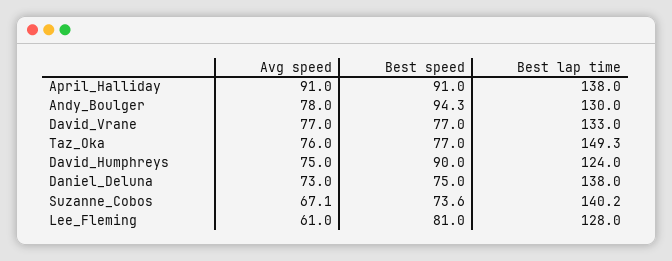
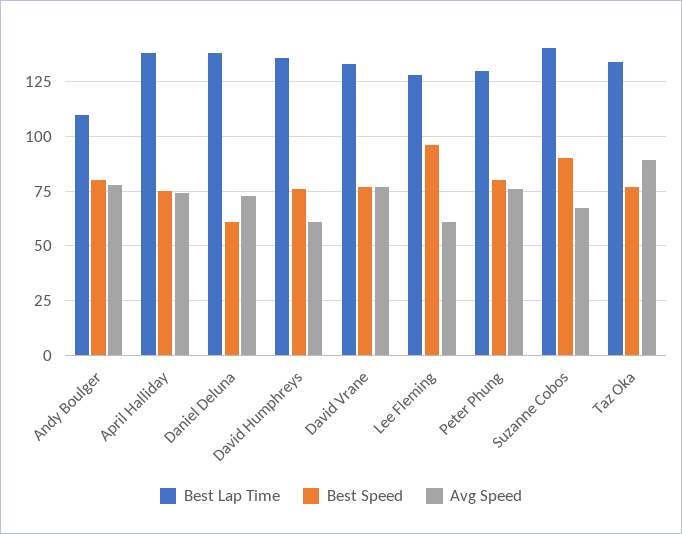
  {
    "Avg speed": {
-     "April_Halliday": 91,
+     "April_Halliday": 75,
      "Andy_Boulger": 78,
      "David_Vrane": 77,
-     "Taz_Oka": 76,
+     "Taz_Oka": 90,
-     "David_Humphreys": 75,
+     "David_Humphreys": 60,
      "Daniel_Deluna": 73,
      "Suzanne_Cobos": 67.1,
-     "Lee_Fleming": 61
+     "Lee_Fleming": 61,
+     "Peter Phung": 75
    },
    "Best speed": {
-     "April_Halliday": 91,
+     "April_Halliday": 75,
-     "Andy_Boulger": 94.3,
+     "Andy_Boulger": 80,
      "David_Vrane": 77,
      "Taz_Oka": 77,
-     "David_Humphreys": 90,
+     "David_Humphreys": 75,
-     "Daniel_Deluna": 75,
+     "Daniel_Deluna": 60,
-     "Suzanne_Cobos": 73.6,
+     "Suzanne_Cobos": 90,
-     "Lee_Fleming": 81
+     "Lee_Fleming": 95,
+     "Peter Phung": 80
    },
    "Best lap time": {
      "April_Halliday": 138,
-     "Andy_Boulger": 130,
+     "Andy_Boulger": 110,
      "David_Vrane": 133,
-     "Taz_Oka": 149.3,
+     "Taz_Oka": 135,
-     "David_Humphreys": 124,
+     "David_Humphreys": 135,
      "Daniel_Deluna": 138,
      "Suzanne_Cobos": 140.2,
-     "Lee_Fleming": 128
+     "Lee_Fleming": 128,
+     "Peter Phung": 130
    }
  }

